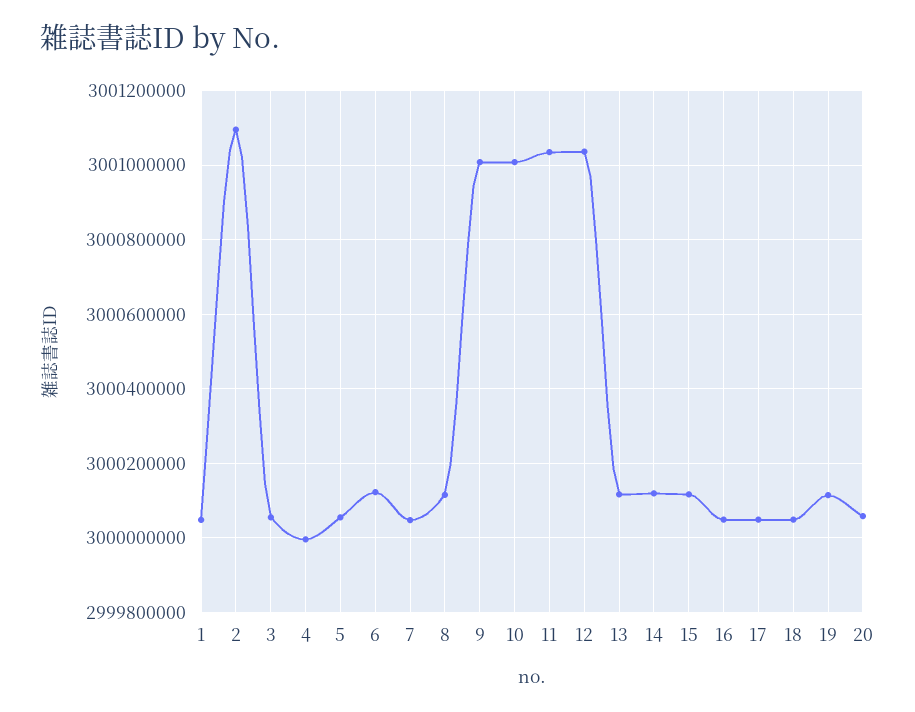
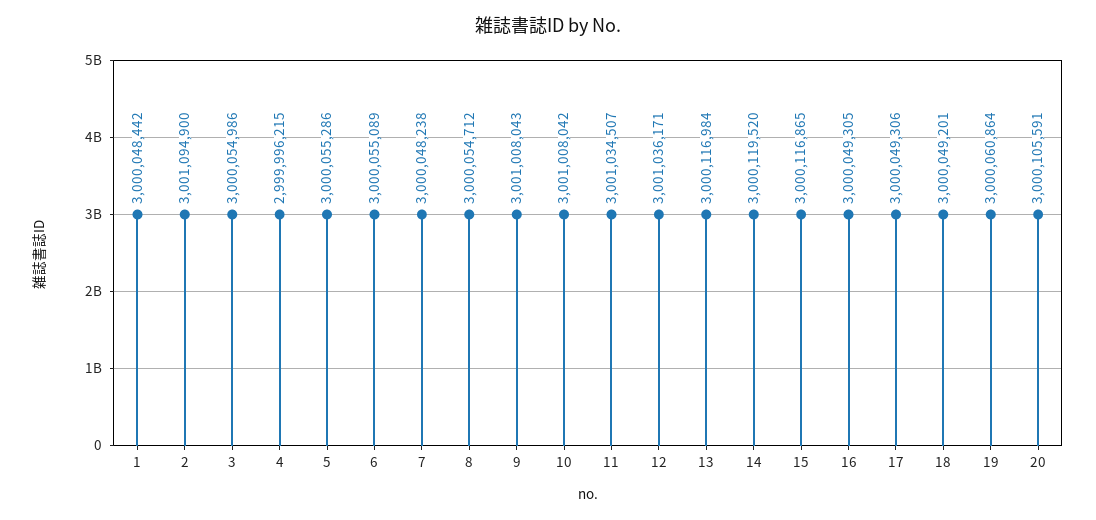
  {
    "1": 3000048442,
    "2": 3001094900,
    "3": 3000054986,
    "4": 2999996215,
    "5": 3000055286,
-   "6": 3000120000,
+   "6": 3000055089,
    "7": 3000048238,
-   "8": 3000120000,
+   "8": 3000054712,
    "9": 3001008043,
    "10": 3001008042,
    "11": 3001034507,
    "12": 3001036171,
    "13": 3000116984,
    "14": 3000119520,
    "15": 3000116865,
    "16": 3000049305,
    "17": 3000049306,
    "18": 3000049201,
-   "19": 3000120000,
+   "19": 3000060864,
-   "20": 3000060000
+   "20": 3000105591
  }

